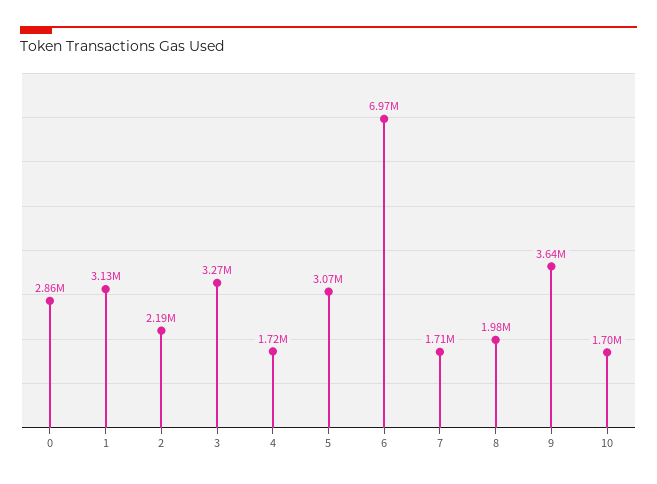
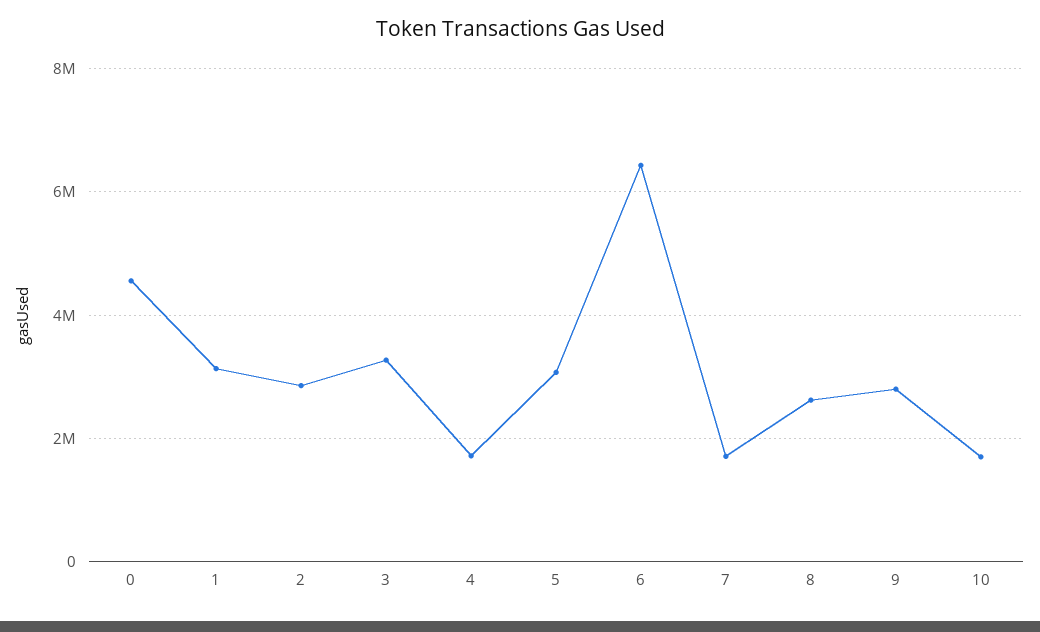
  {
-   "0": 2860000,
+   "0": 4600000,
    "1": 3130000,
-   "2": 2190000,
+   "2": 2800000,
    "3": 3270000,
    "4": 1720000,
    "5": 3070000,
-   "6": 6970000,
+   "6": 6400000,
    "7": 1710000,
-   "8": 1980000,
+   "8": 2600000,
-   "9": 3640000,
+   "9": 2800000,
    "10": 1700000
  }

